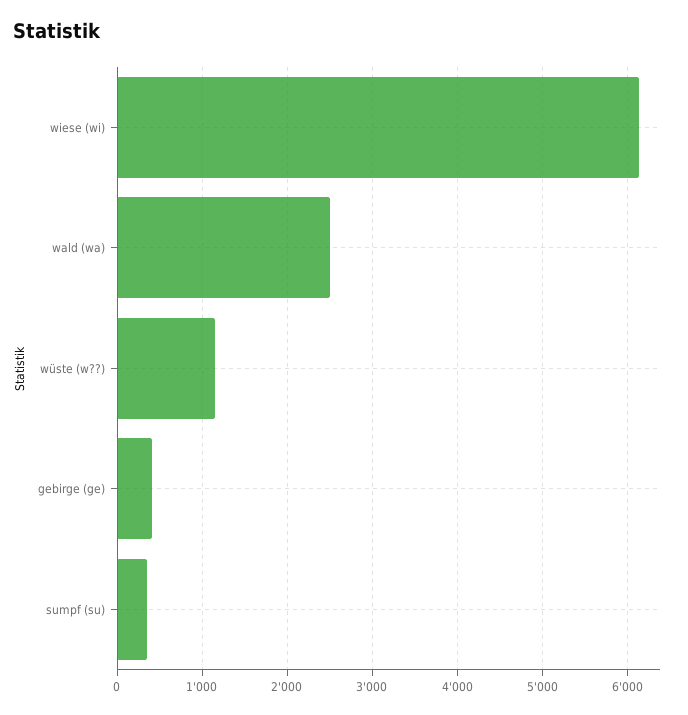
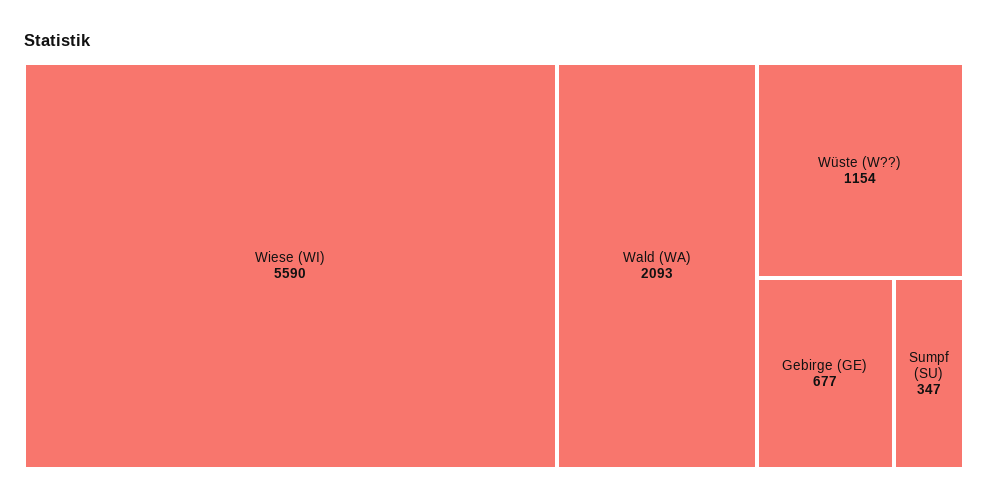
  {
-   "wiese (wi)": 6100,
+   "wiese (wi)": 5590,
-   "wald (wa)": 2500,
+   "wald (wa)": 2093,
    "wüste (w??)": 1154,
-   "gebirge (ge)": 400,
+   "gebirge (ge)": 677,
    "sumpf (su)": 347
  }

